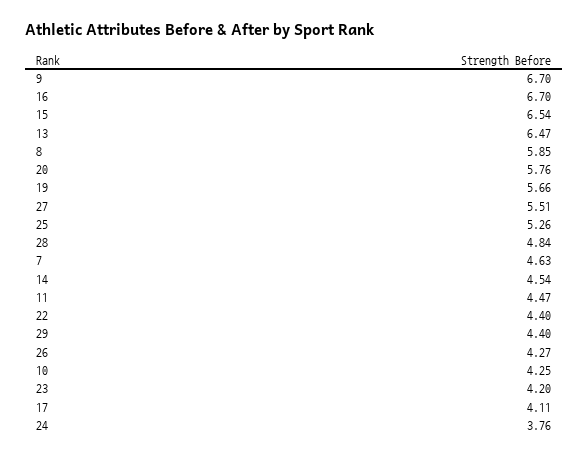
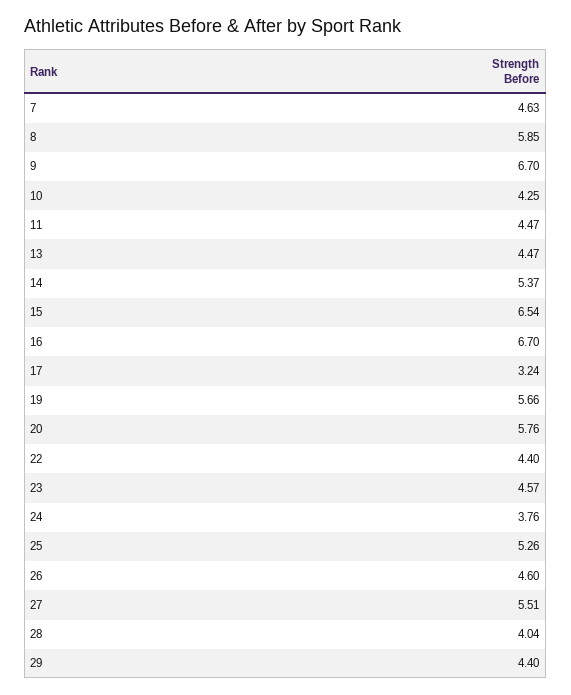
  {
    "9": 6.7,
    "16": 6.7,
    "15": 6.54,
-   "13": 6.47,
+   "13": 4.47,
    "8": 5.85,
    "20": 5.76,
    "19": 5.66,
    "27": 5.51,
    "25": 5.26,
-   "28": 4.84,
+   "28": 4.04,
    "7": 4.63,
-   "14": 4.54,
+   "14": 5.37,
    "11": 4.47,
    "22": 4.4,
    "29": 4.4,
-   "26": 4.27,
+   "26": 4.6,
    "10": 4.25,
-   "23": 4.2,
+   "23": 4.57,
-   "17": 4.11,
+   "17": 3.24,
    "24": 3.76
  }

